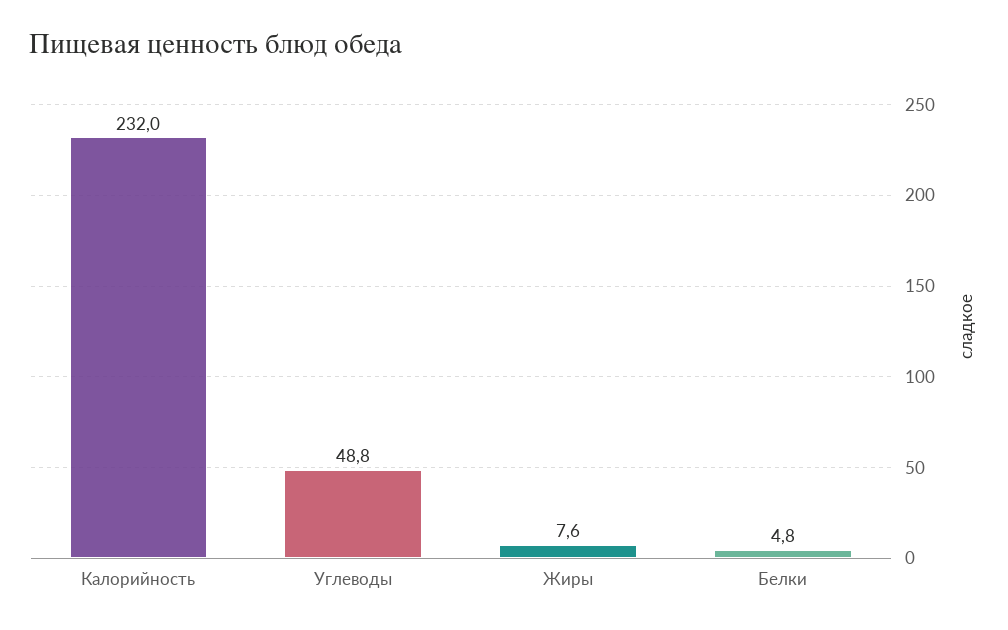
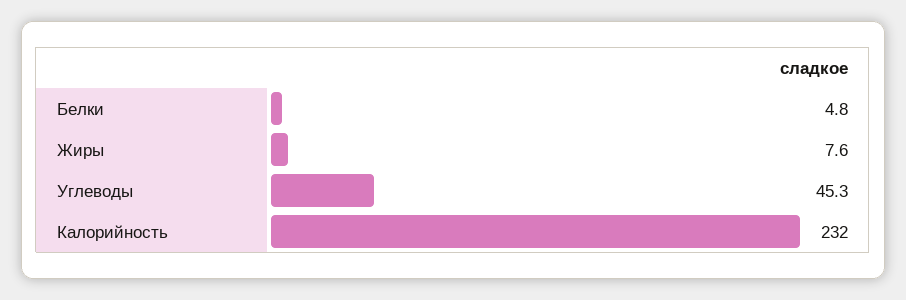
  {
    "Калорийность": 232,
-   "Углеводы": 48.8,
+   "Углеводы": 45.3,
    "Жиры": 7.6,
    "Белки": 4.8
  }

